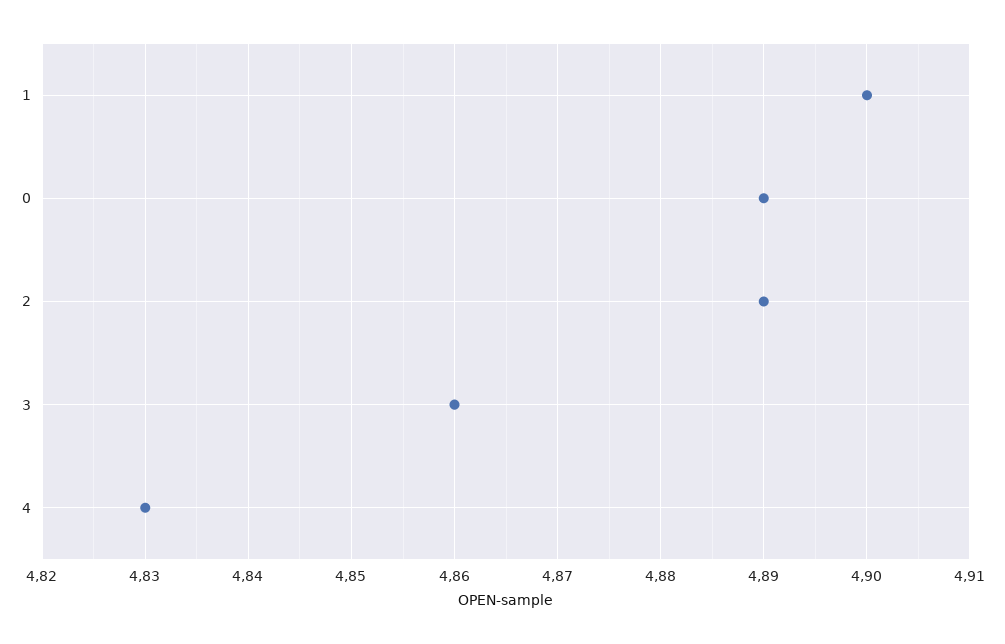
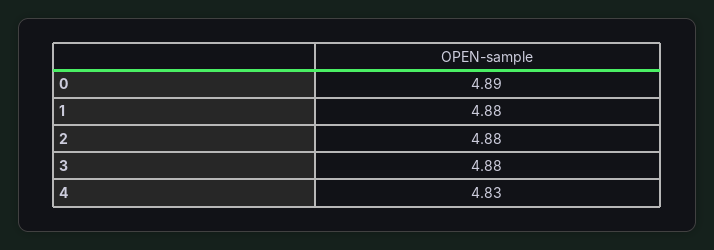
  {
-   "1": 4.9,
+   "1": 4.88,
    "0": 4.89,
-   "2": 4.89,
+   "2": 4.88,
-   "3": 4.86,
+   "3": 4.88,
    "4": 4.83
  }

